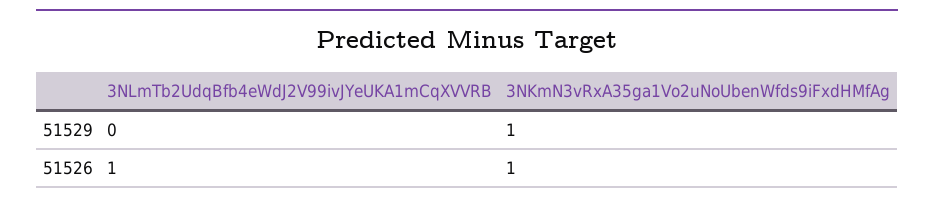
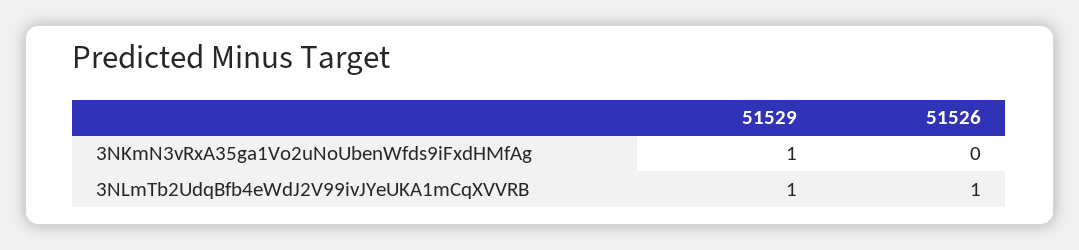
  {
    "3NLmTb2UdqBfb4eWdJ2V99ivJYeUKA1mCqXVVRB": {
-     "51529": 0,
+     "51529": 1,
      "51526": 1
    },
    "3NKmN3vRxA35ga1Vo2uNoUbenWfds9iFxdHMfAg": {
      "51529": 1,
-     "51526": 1
+     "51526": 0
    }
  }

